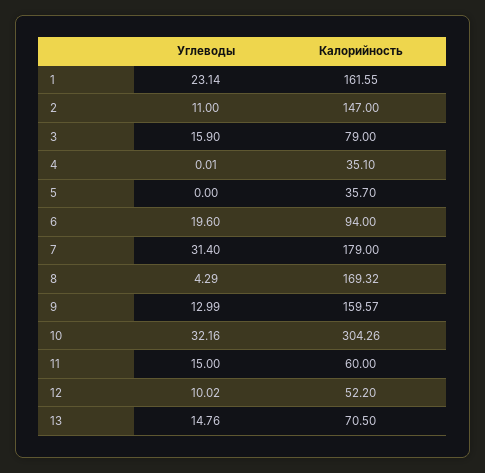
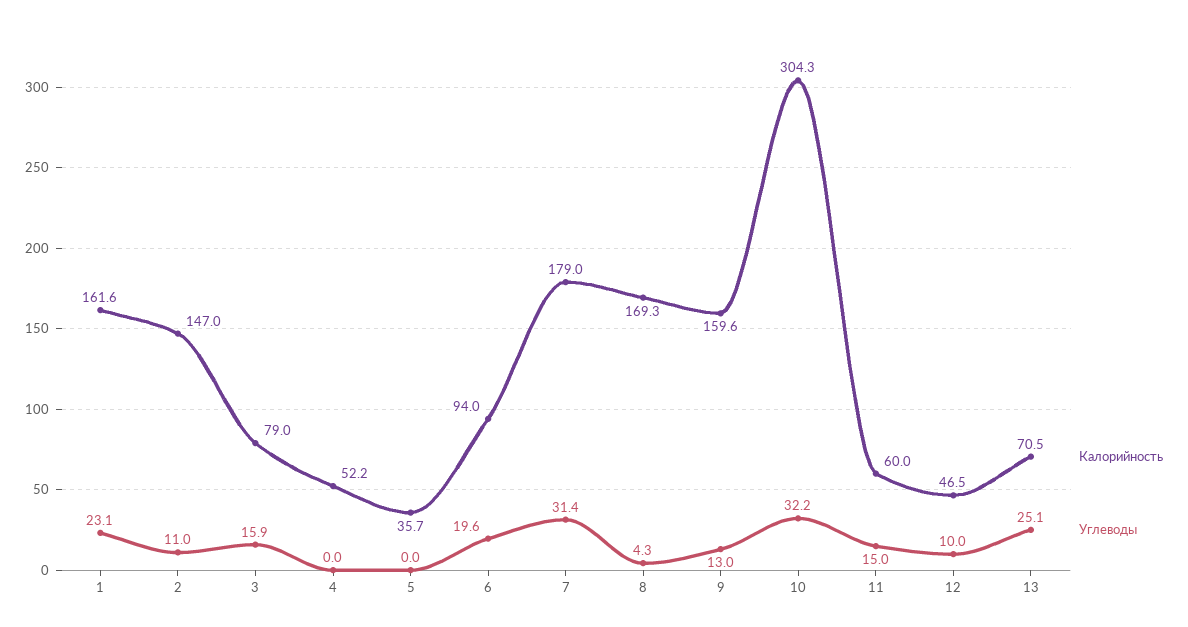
  {
    "Углеводы": {
      "1": 23.14,
      "2": 11,
      "3": 15.9,
      "4": 0.01,
      "5": 0,
      "6": 19.6,
      "7": 31.4,
      "8": 4.29,
      "9": 12.99,
      "10": 32.16,
      "11": 15,
      "12": 10.02,
-     "13": 14.76
+     "13": 25.1
    },
    "Калорийность": {
      "1": 161.55,
      "2": 147,
      "3": 79,
-     "4": 35.1,
+     "4": 52.2,
      "5": 35.7,
      "6": 94,
      "7": 179,
      "8": 169.32,
      "9": 159.57,
      "10": 304.26,
      "11": 60,
-     "12": 52.2,
+     "12": 46.5,
      "13": 70.5
    }
  }

